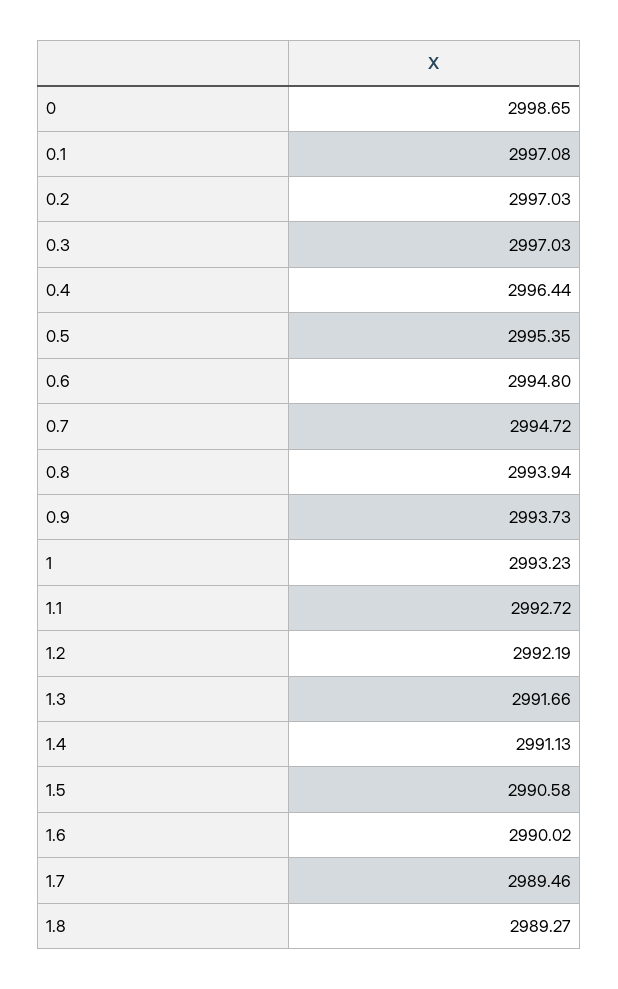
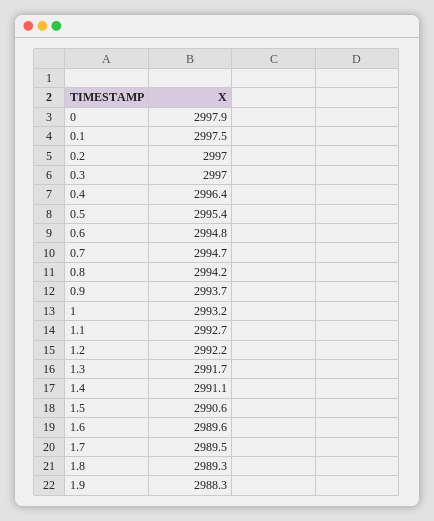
  {
-   "0": 2998.65,
+   "0": 2997.9,
-   "0.1": 2997.08,
+   "0.1": 2997.5,
    "0.2": 2997.03,
    "0.3": 2997.03,
    "0.4": 2996.44,
    "0.5": 2995.35,
    "0.6": 2994.8,
    "0.7": 2994.72,
-   "0.8": 2993.94,
+   "0.8": 2994.2,
    "0.9": 2993.73,
    "1": 2993.23,
    "1.1": 2992.72,
    "1.2": 2992.19,
    "1.3": 2991.66,
    "1.4": 2991.13,
    "1.5": 2990.58,
-   "1.6": 2990.02,
+   "1.6": 2989.6,
    "1.7": 2989.46,
-   "1.8": 2989.27
+   "1.8": 2989.27,
+   "1.9": 2988.3
  }

